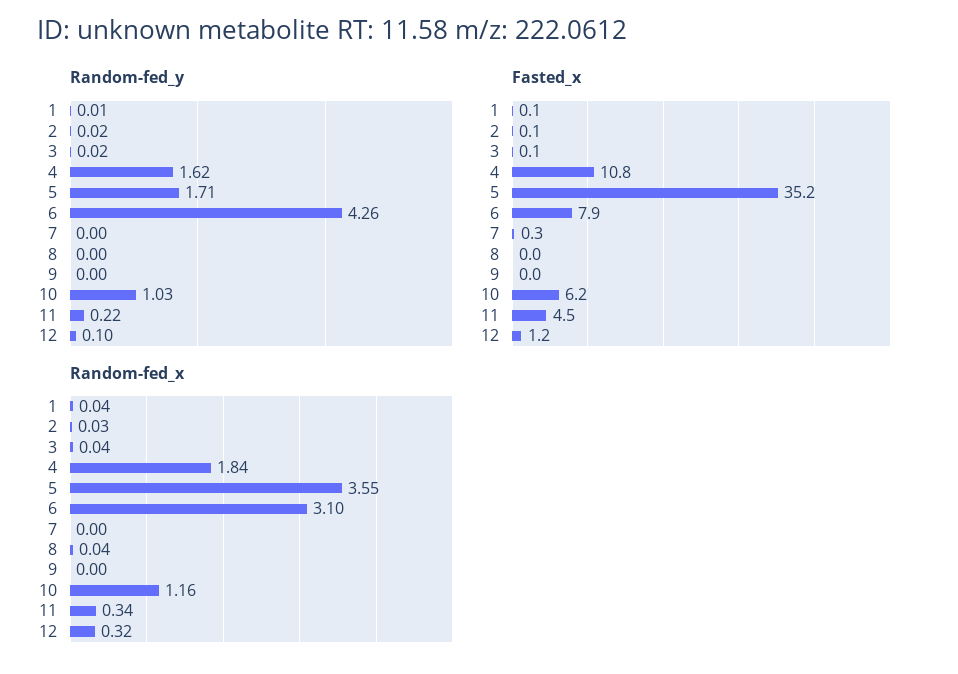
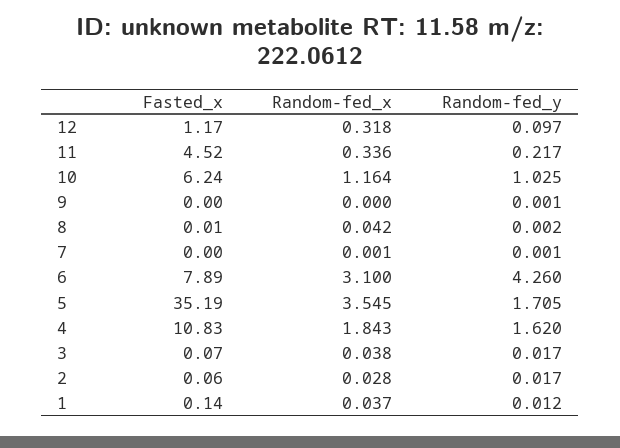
  {
    "Random-fed_y": {
      "1": 0.012,
      "2": 0.017,
      "3": 0.017,
      "4": 1.62,
      "5": 1.705,
      "6": 4.26,
      "7": 0.001,
      "8": 0.002,
      "9": 0.001,
      "10": 1.025,
      "11": 0.217,
      "12": 0.097
    },
    "Fasted_x": {
      "1": 0.14,
      "2": 0.06,
      "3": 0.07,
      "4": 10.83,
      "5": 35.19,
      "6": 7.89,
-     "7": 0.3,
+     "7": 0,
      "8": 0.01,
      "9": 0,
      "10": 6.24,
      "11": 4.52,
      "12": 1.17
    },
    "Random-fed_x": {
      "1": 0.037,
      "2": 0.028,
      "3": 0.038,
      "4": 1.843,
      "5": 3.545,
      "6": 3.1,
      "7": 0.001,
      "8": 0.042,
      "9": 0,
      "10": 1.164,
      "11": 0.336,
      "12": 0.318
    }
  }

